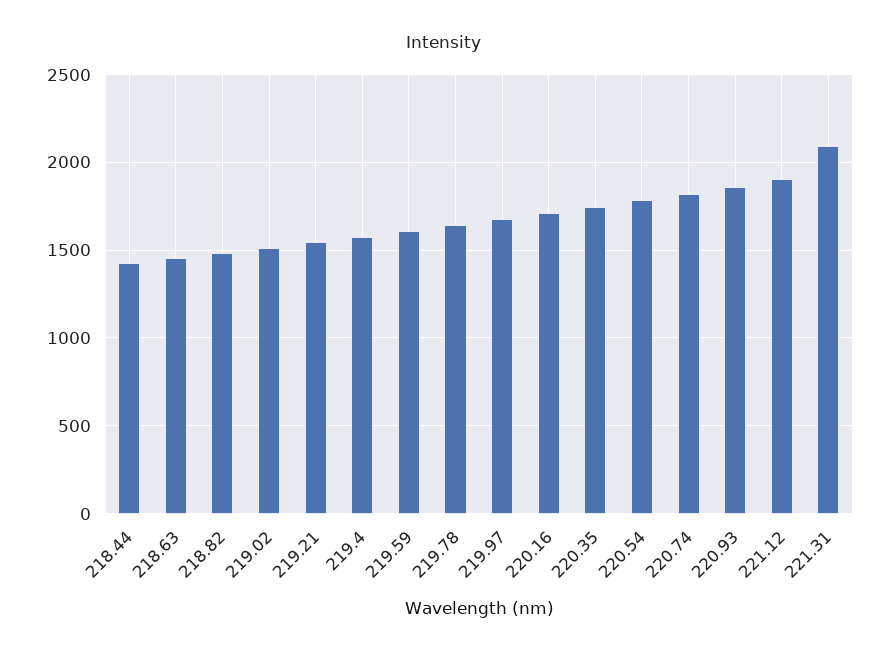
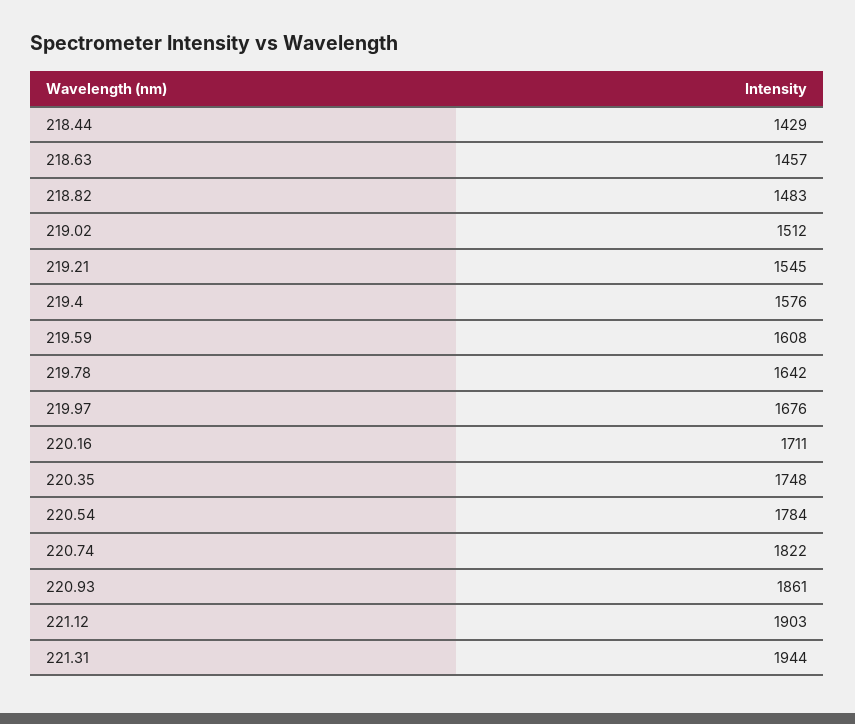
  {
    "218.44": 1429,
    "218.63": 1457,
    "218.82": 1483,
    "219.02": 1512,
    "219.21": 1545,
    "219.4": 1576,
    "219.59": 1608,
    "219.78": 1642,
    "219.97": 1676,
    "220.16": 1711,
    "220.35": 1748,
    "220.54": 1784,
    "220.74": 1822,
    "220.93": 1861,
    "221.12": 1903,
-   "221.31": 2100
+   "221.31": 1944
  }

